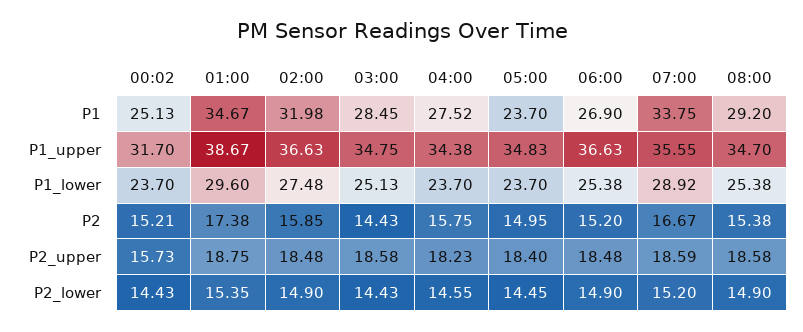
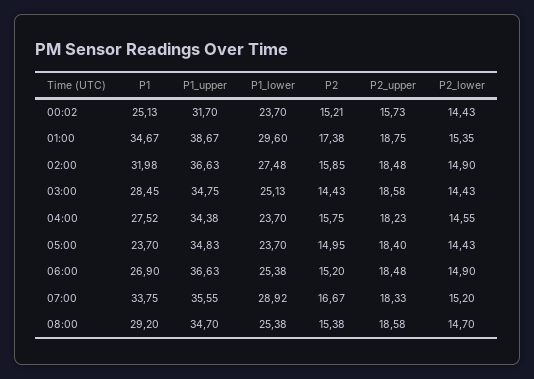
  {
    "00:02": {
      "P1": 25.13,
      "P1_upper": 31.7,
      "P1_lower": 23.7,
      "P2": 15.21,
      "P2_upper": 15.73,
      "P2_lower": 14.43
    },
    "01:00": {
      "P1": 34.67,
      "P1_upper": 38.67,
      "P1_lower": 29.6,
      "P2": 17.38,
      "P2_upper": 18.75,
      "P2_lower": 15.35
    },
    "02:00": {
      "P1": 31.98,
      "P1_upper": 36.63,
      "P1_lower": 27.48,
      "P2": 15.85,
      "P2_upper": 18.48,
      "P2_lower": 14.9
    },
    "03:00": {
      "P1": 28.45,
      "P1_upper": 34.75,
      "P1_lower": 25.13,
      "P2": 14.43,
      "P2_upper": 18.58,
      "P2_lower": 14.43
    },
    "04:00": {
      "P1": 27.52,
      "P1_upper": 34.38,
      "P1_lower": 23.7,
      "P2": 15.75,
      "P2_upper": 18.23,
      "P2_lower": 14.55
    },
    "05:00": {
      "P1": 23.7,
      "P1_upper": 34.83,
      "P1_lower": 23.7,
      "P2": 14.95,
      "P2_upper": 18.4,
-     "P2_lower": 14.45
+     "P2_lower": 14.43
    },
    "06:00": {
      "P1": 26.9,
      "P1_upper": 36.63,
      "P1_lower": 25.38,
      "P2": 15.2,
      "P2_upper": 18.48,
      "P2_lower": 14.9
    },
    "07:00": {
      "P1": 33.75,
      "P1_upper": 35.55,
      "P1_lower": 28.92,
      "P2": 16.67,
-     "P2_upper": 18.59,
+     "P2_upper": 18.33,
      "P2_lower": 15.2
    },
    "08:00": {
      "P1": 29.2,
      "P1_upper": 34.7,
      "P1_lower": 25.38,
      "P2": 15.38,
      "P2_upper": 18.58,
-     "P2_lower": 14.9
+     "P2_lower": 14.7
    }
  }

